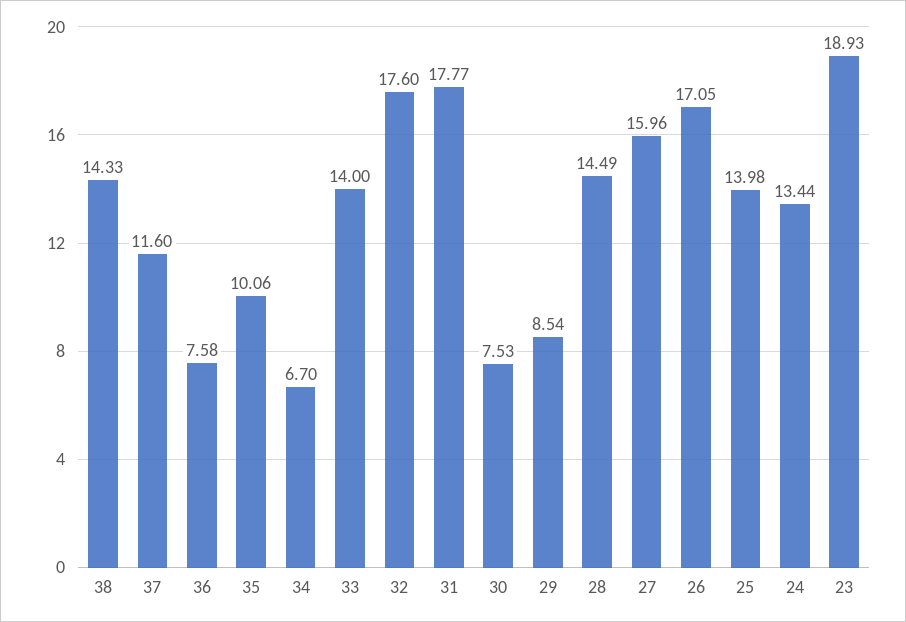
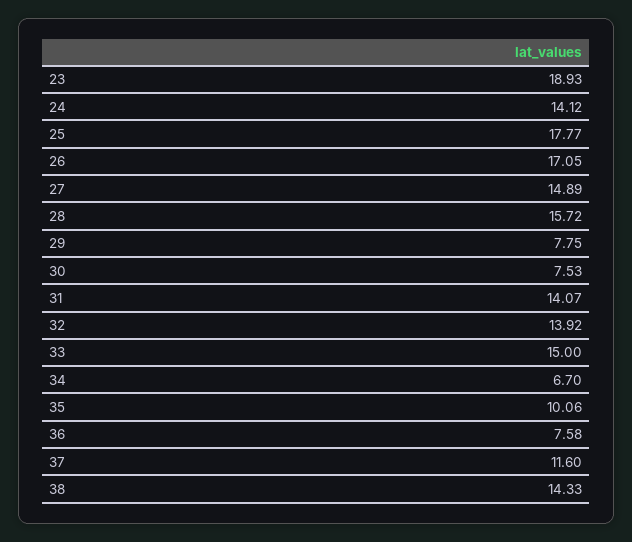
  {
    "38": 14.33,
    "37": 11.6,
    "36": 7.58,
    "35": 10.06,
    "34": 6.7,
-   "33": 14,
+   "33": 15,
-   "32": 17.6,
+   "32": 13.92,
-   "31": 17.77,
+   "31": 14.07,
    "30": 7.53,
-   "29": 8.54,
+   "29": 7.75,
-   "28": 14.49,
+   "28": 15.72,
-   "27": 15.96,
+   "27": 14.89,
    "26": 17.05,
-   "25": 13.98,
+   "25": 17.77,
-   "24": 13.44,
+   "24": 14.12,
    "23": 18.93
  }

